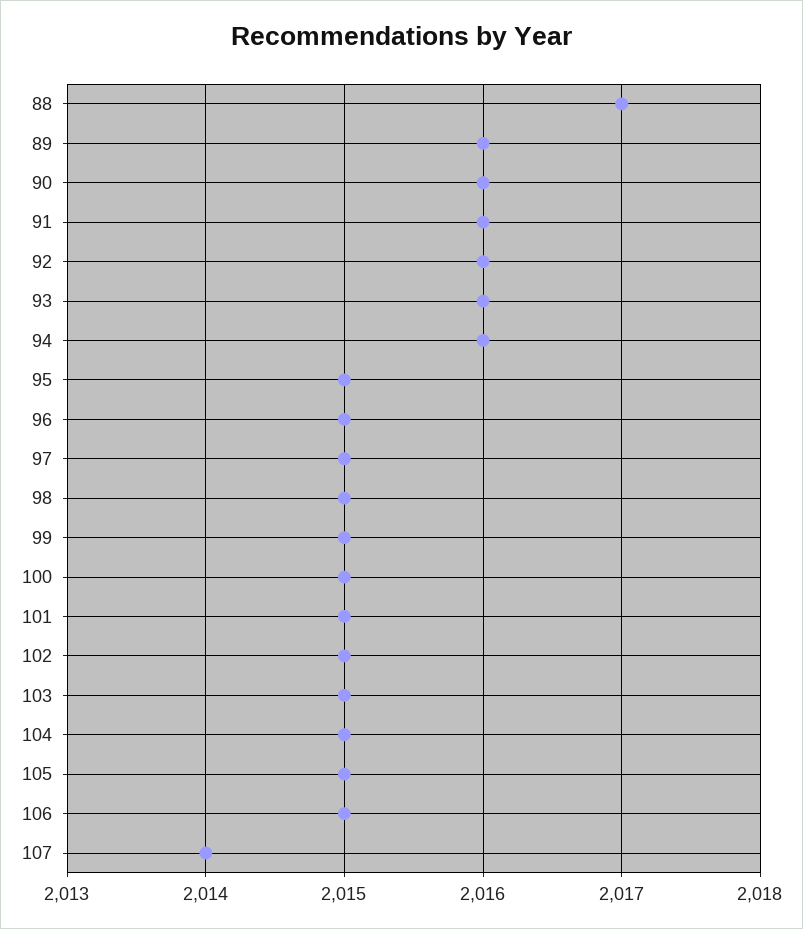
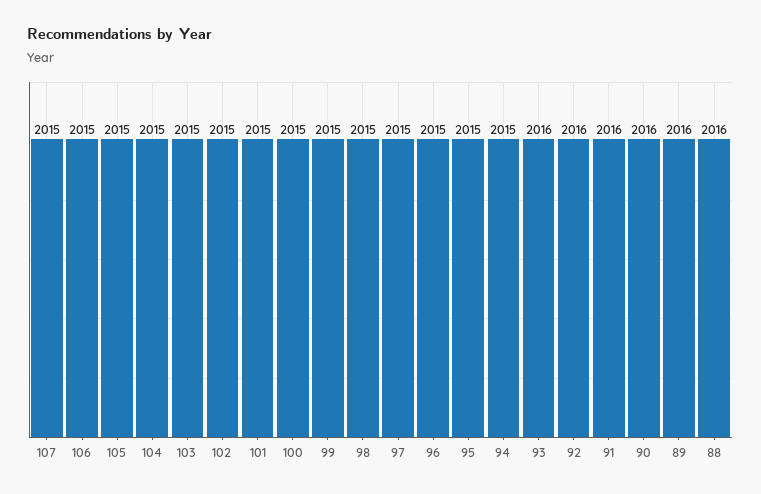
  {
-   "88": 2017,
+   "88": 2016,
    "89": 2016,
    "90": 2016,
    "91": 2016,
    "92": 2016,
    "93": 2016,
-   "94": 2016,
+   "94": 2015,
    "95": 2015,
    "96": 2015,
    "97": 2015,
    "98": 2015,
    "99": 2015,
    "100": 2015,
    "101": 2015,
    "102": 2015,
    "103": 2015,
    "104": 2015,
    "105": 2015,
    "106": 2015,
-   "107": 2014
+   "107": 2015
  }

